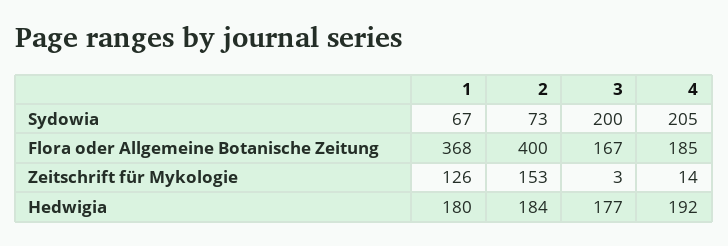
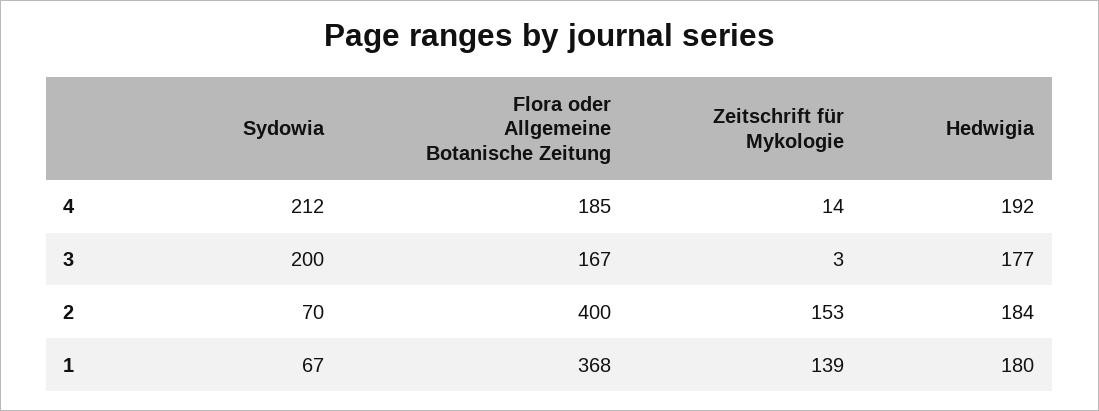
  {
    "1": {
      "Sydowia": 67,
      "Flora oder Allgemeine Botanische Zeitung": 368,
-     "Zeitschrift für Mykologie": 126,
+     "Zeitschrift für Mykologie": 139,
      "Hedwigia": 180
    },
    "2": {
-     "Sydowia": 73,
+     "Sydowia": 70,
      "Flora oder Allgemeine Botanische Zeitung": 400,
      "Zeitschrift für Mykologie": 153,
      "Hedwigia": 184
    },
    "3": {
      "Sydowia": 200,
      "Flora oder Allgemeine Botanische Zeitung": 167,
      "Zeitschrift für Mykologie": 3,
      "Hedwigia": 177
    },
    "4": {
-     "Sydowia": 205,
+     "Sydowia": 212,
      "Flora oder Allgemeine Botanische Zeitung": 185,
      "Zeitschrift für Mykologie": 14,
      "Hedwigia": 192
    }
  }

